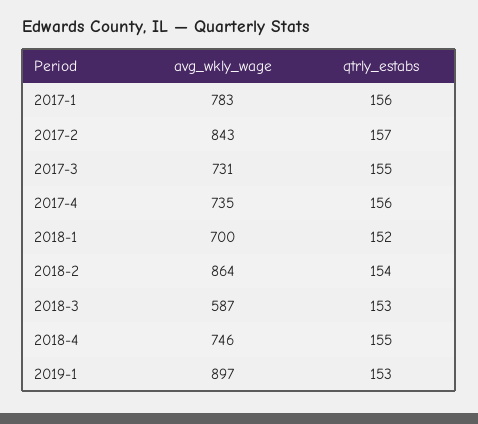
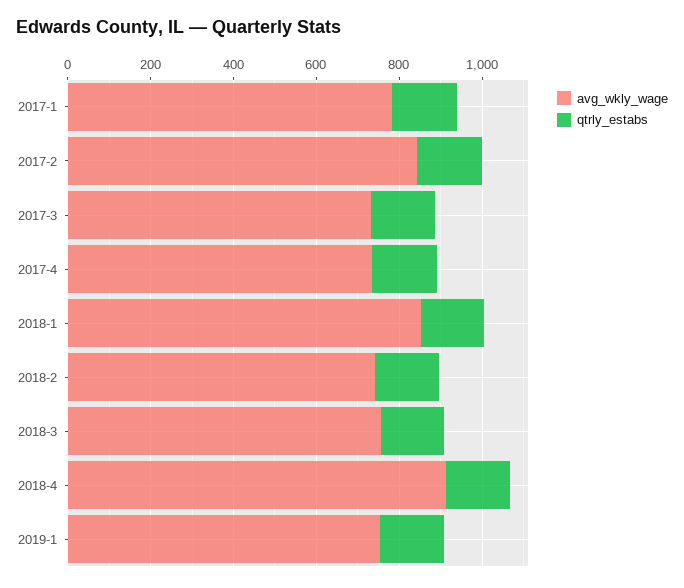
  {
    "avg_wkly_wage": {
      "2017-1": 783,
      "2017-2": 843,
      "2017-3": 731,
      "2017-4": 735,
-     "2018-1": 700,
+     "2018-1": 850,
-     "2018-2": 864,
+     "2018-2": 750,
-     "2018-3": 587,
+     "2018-3": 750,
-     "2018-4": 746,
+     "2018-4": 900,
-     "2019-1": 897
+     "2019-1": 750
    },
    "qtrly_estabs": {
      "2017-1": 156,
      "2017-2": 157,
      "2017-3": 155,
      "2017-4": 156,
      "2018-1": 152,
      "2018-2": 154,
      "2018-3": 153,
      "2018-4": 155,
      "2019-1": 153
    }
  }

